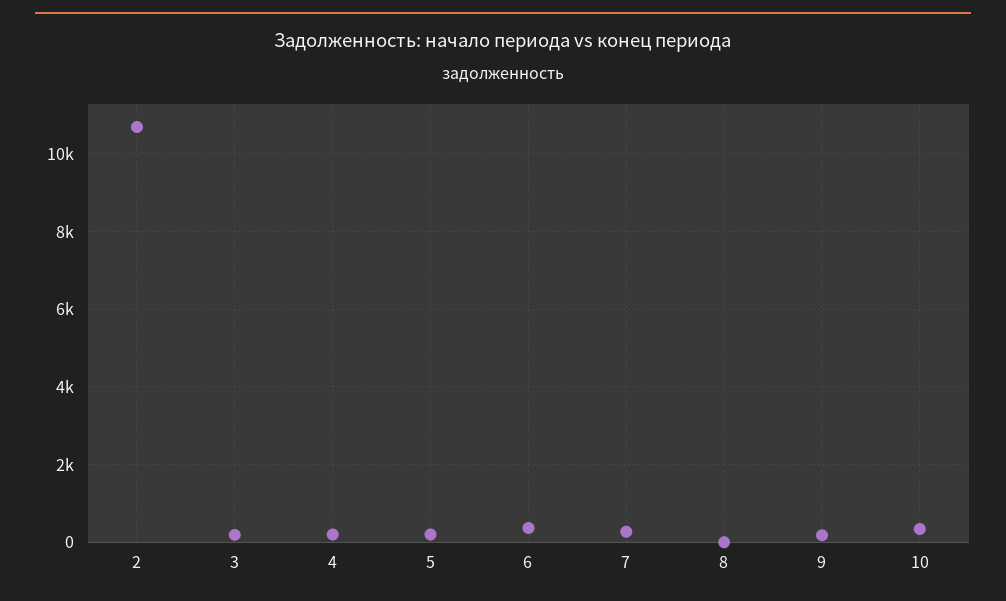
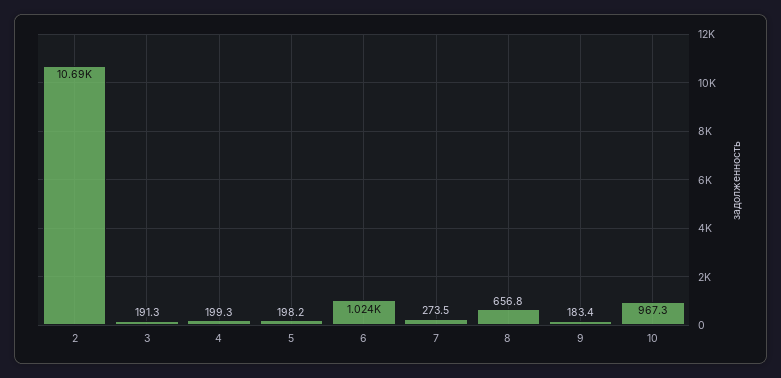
  {
    "2": 10690,
    "3": 191.3,
    "4": 199.3,
    "5": 198.2,
-   "6": 400,
+   "6": 1024,
    "7": 273.5,
-   "8": 0,
+   "8": 656.8,
    "9": 183.4,
-   "10": 400
+   "10": 967.3
  }

